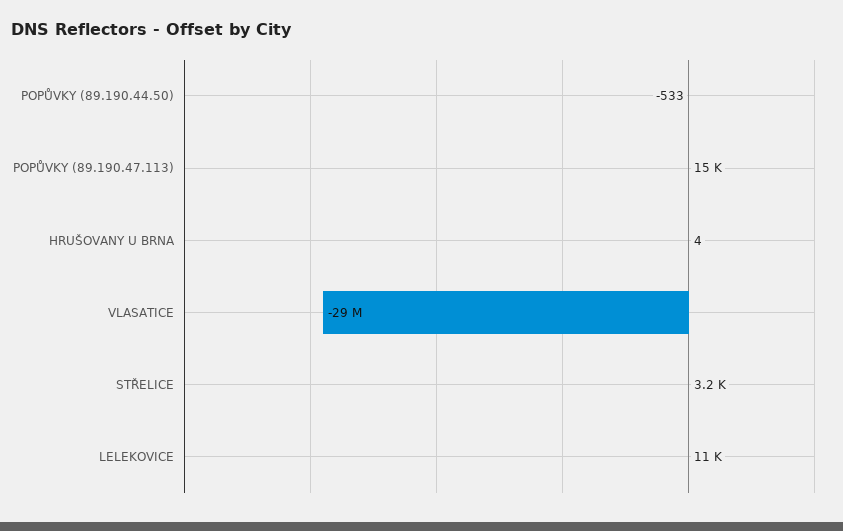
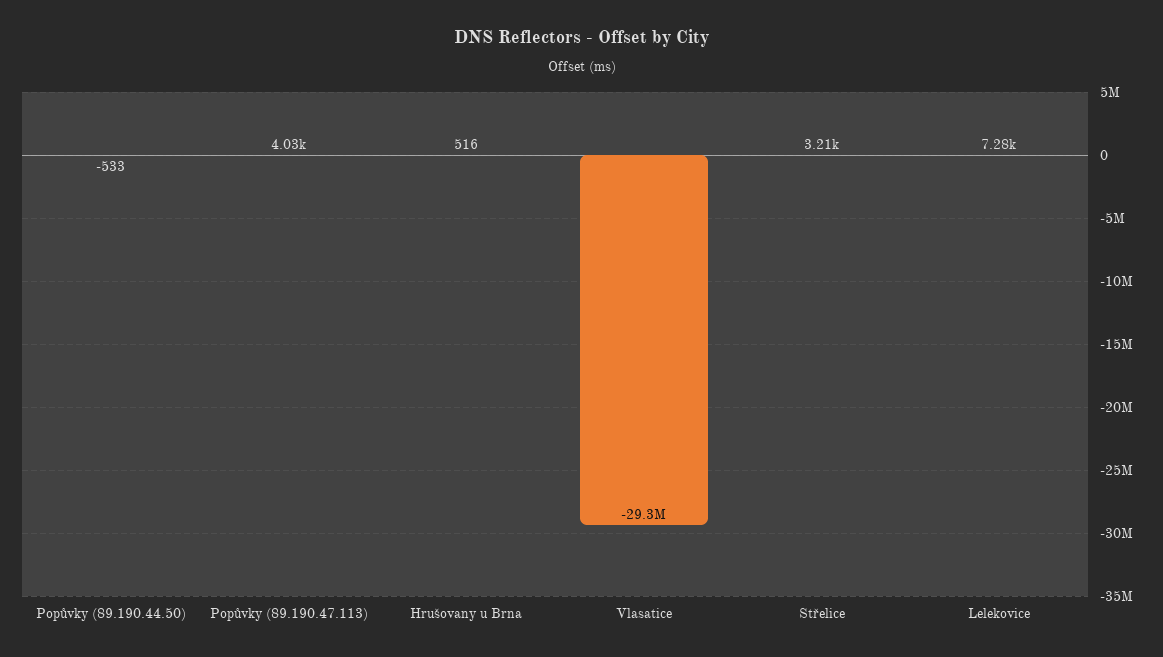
  {
    "POPŮVKY (89.190.44.50)": -533,
-   "POPŮVKY (89.190.47.113)": 15000,
+   "POPŮVKY (89.190.47.113)": 4030,
-   "HRUŠOVANY U BRNA": 4,
+   "HRUŠOVANY U BRNA": 516,
    "VLASATICE": -29300000,
    "STŘELICE": 3210,
-   "LELEKOVICE": 11000
+   "LELEKOVICE": 7280
  }

